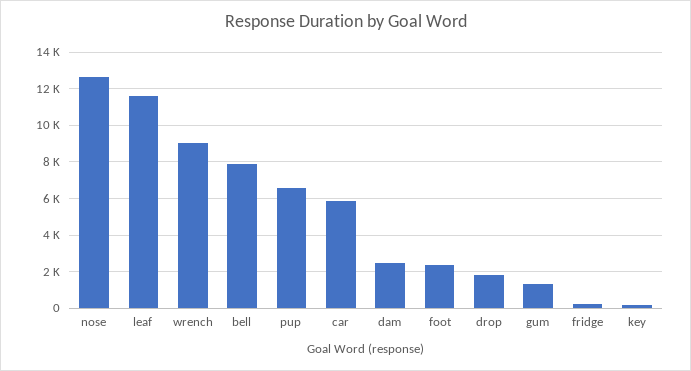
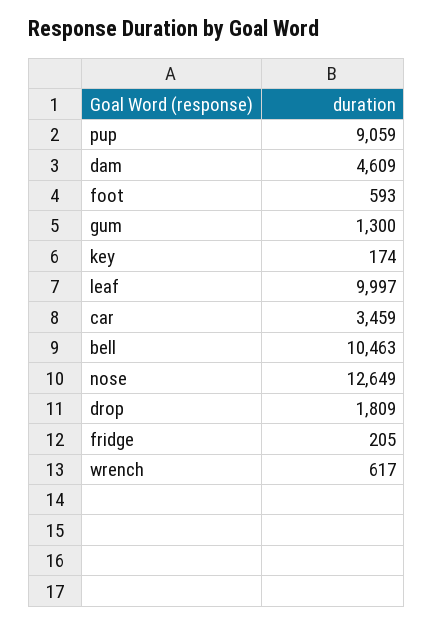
  {
    "nose": 12649,
-   "leaf": 11500,
+   "leaf": 9997,
-   "wrench": 9000,
+   "wrench": 617,
-   "bell": 8000,
+   "bell": 10463,
-   "pup": 6500,
+   "pup": 9059,
-   "car": 6000,
+   "car": 3459,
-   "dam": 2500,
+   "dam": 4609,
-   "foot": 2500,
+   "foot": 593,
    "drop": 1809,
    "gum": 1300,
    "fridge": 205,
    "key": 174
  }

